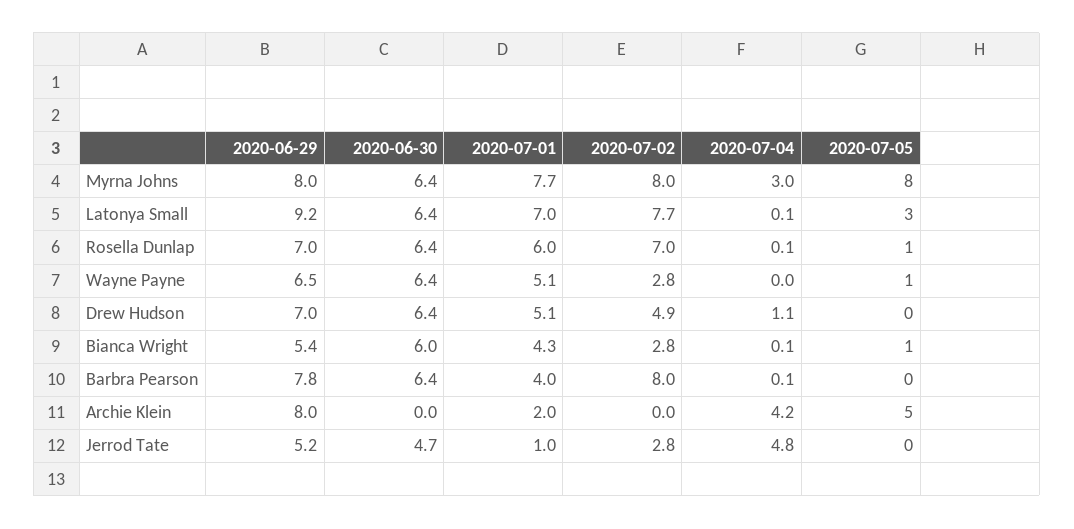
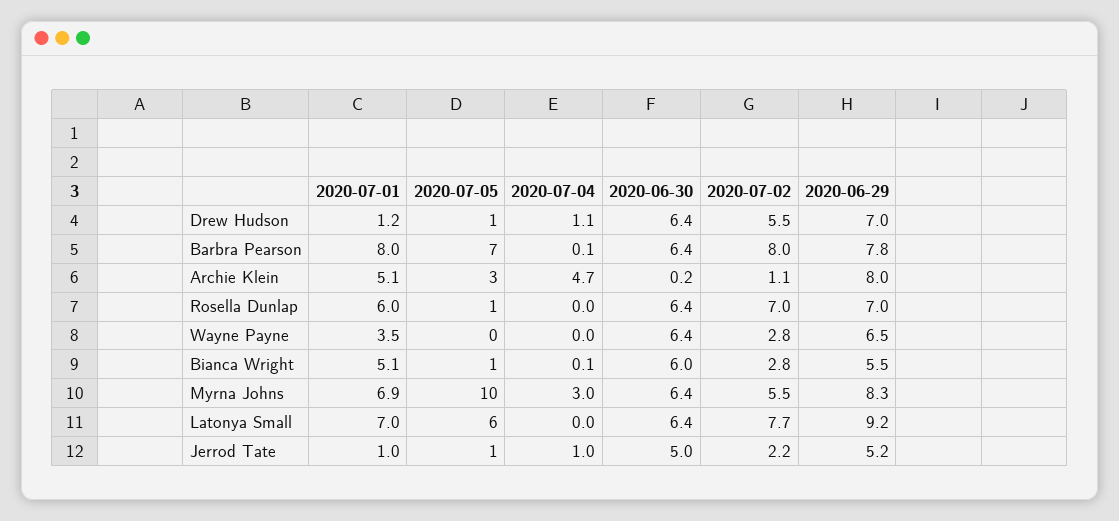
  {
    "2020-06-29": {
-     "Myrna Johns": 8,
+     "Myrna Johns": 8.3,
      "Latonya Small": 9.2,
      "Rosella Dunlap": 7,
      "Wayne Payne": 6.5,
      "Drew Hudson": 7,
-     "Bianca Wright": 5.4,
+     "Bianca Wright": 5.5,
      "Barbra Pearson": 7.8,
      "Archie Klein": 8,
      "Jerrod Tate": 5.2
    },
    "2020-06-30": {
      "Myrna Johns": 6.4,
      "Latonya Small": 6.4,
      "Rosella Dunlap": 6.4,
      "Wayne Payne": 6.4,
      "Drew Hudson": 6.4,
      "Bianca Wright": 6,
      "Barbra Pearson": 6.4,
-     "Archie Klein": 0,
+     "Archie Klein": 0.2,
-     "Jerrod Tate": 4.7
+     "Jerrod Tate": 5
    },
    "2020-07-01": {
-     "Myrna Johns": 7.7,
+     "Myrna Johns": 6.9,
      "Latonya Small": 7,
      "Rosella Dunlap": 6,
-     "Wayne Payne": 5.1,
+     "Wayne Payne": 3.5,
-     "Drew Hudson": 5.1,
+     "Drew Hudson": 1.2,
-     "Bianca Wright": 4.3,
+     "Bianca Wright": 5.1,
-     "Barbra Pearson": 4,
+     "Barbra Pearson": 8,
-     "Archie Klein": 2,
+     "Archie Klein": 5.1,
      "Jerrod Tate": 1
    },
    "2020-07-02": {
-     "Myrna Johns": 8,
+     "Myrna Johns": 5.5,
      "Latonya Small": 7.7,
      "Rosella Dunlap": 7,
      "Wayne Payne": 2.8,
-     "Drew Hudson": 4.9,
+     "Drew Hudson": 5.5,
      "Bianca Wright": 2.8,
      "Barbra Pearson": 8,
-     "Archie Klein": 0,
+     "Archie Klein": 1.1,
-     "Jerrod Tate": 2.8
+     "Jerrod Tate": 2.2
    },
    "2020-07-04": {
      "Myrna Johns": 3,
-     "Latonya Small": 0.1,
+     "Latonya Small": 0,
-     "Rosella Dunlap": 0.1,
+     "Rosella Dunlap": 0,
      "Wayne Payne": 0,
      "Drew Hudson": 1.1,
      "Bianca Wright": 0.1,
      "Barbra Pearson": 0.1,
-     "Archie Klein": 4.2,
+     "Archie Klein": 4.7,
-     "Jerrod Tate": 4.8
+     "Jerrod Tate": 1
    },
    "2020-07-05": {
-     "Myrna Johns": 8,
+     "Myrna Johns": 10,
-     "Latonya Small": 3,
+     "Latonya Small": 6,
      "Rosella Dunlap": 1,
-     "Wayne Payne": 1,
+     "Wayne Payne": 0,
-     "Drew Hudson": 0,
+     "Drew Hudson": 1,
      "Bianca Wright": 1,
-     "Barbra Pearson": 0,
+     "Barbra Pearson": 7,
-     "Archie Klein": 5,
+     "Archie Klein": 3,
-     "Jerrod Tate": 0
+     "Jerrod Tate": 1
    }
  }

